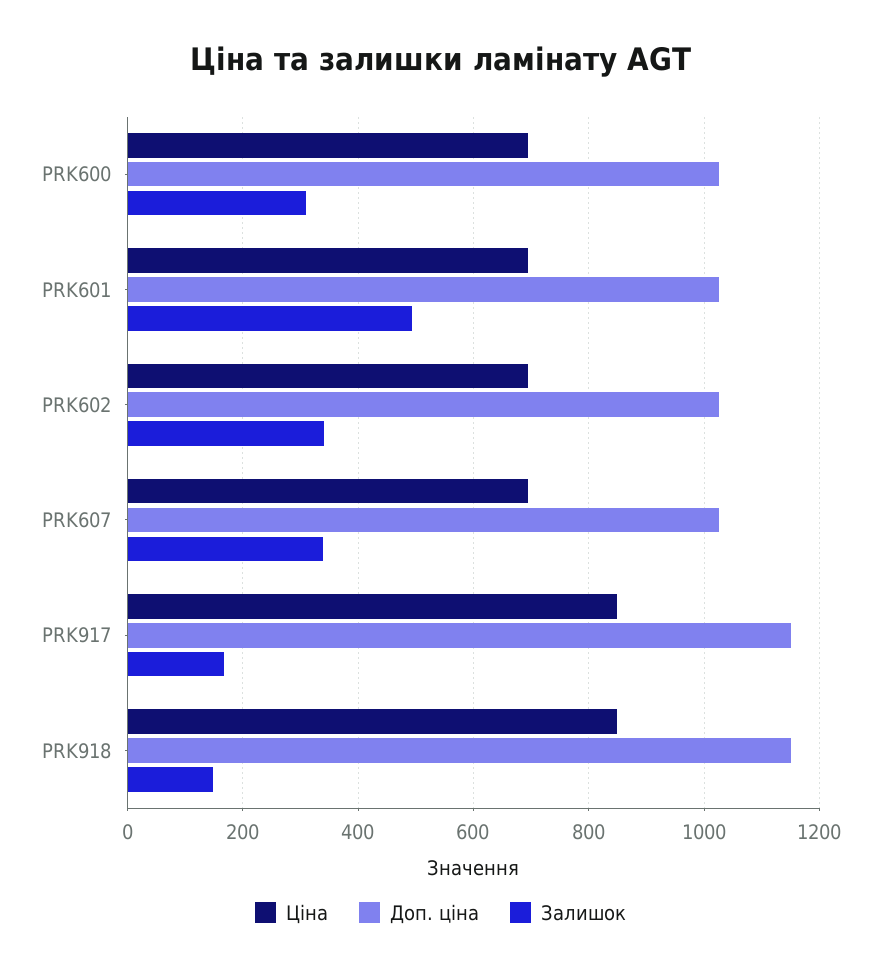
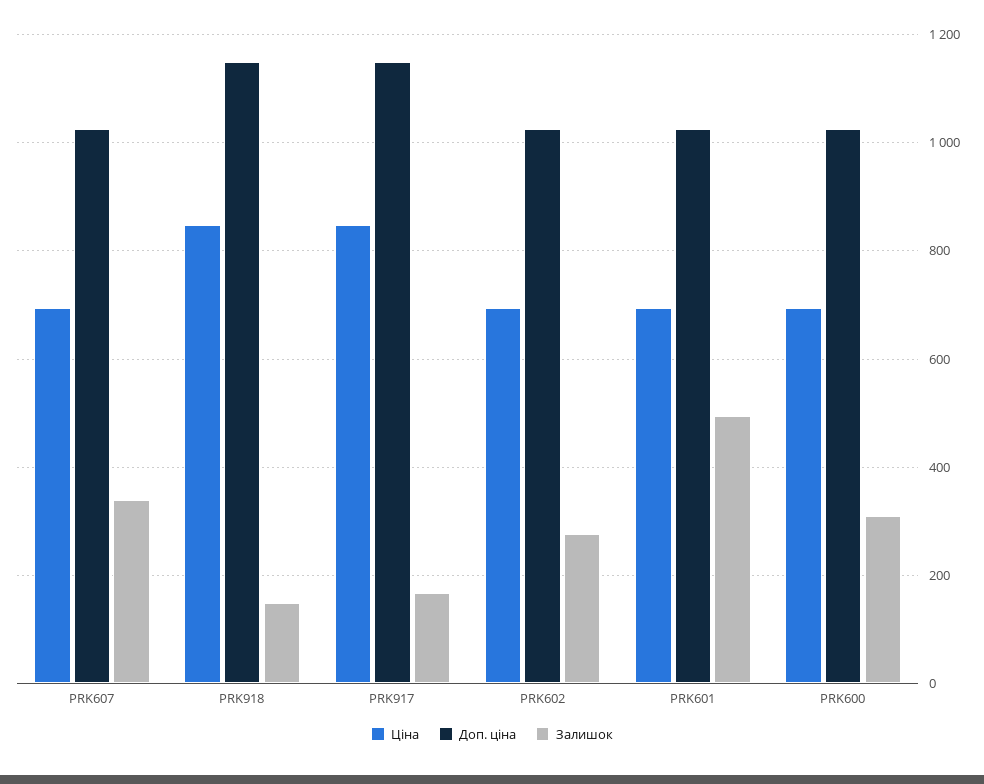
  {
    "Ціна": {
      "PRK600": 700,
      "PRK601": 700,
      "PRK602": 700,
      "PRK607": 700,
      "PRK917": 840,
      "PRK918": 840
    },
    "Доп. ціна": {
      "PRK600": 1020,
      "PRK601": 1020,
      "PRK602": 1020,
      "PRK607": 1020,
      "PRK917": 1160,
      "PRK918": 1160
    },
    "Залишок": {
      "PRK600": 320,
      "PRK601": 500,
-     "PRK602": 340,
+     "PRK602": 280,
      "PRK607": 340,
      "PRK917": 160,
      "PRK918": 140
    }
  }

